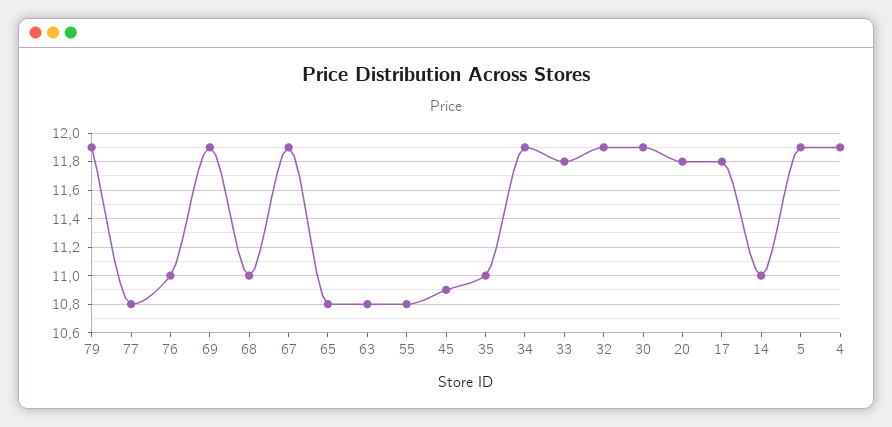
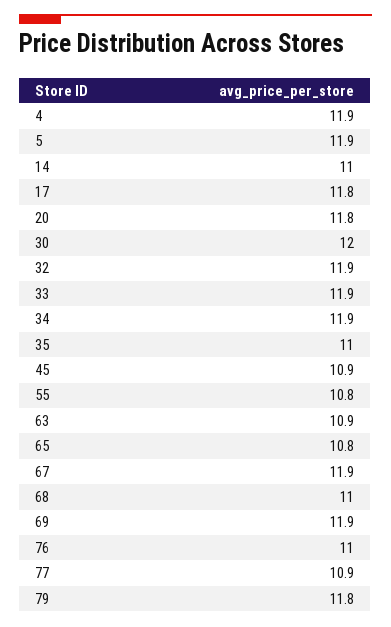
  {
-   "79": 11.9,
+   "79": 11.8,
-   "77": 10.8,
+   "77": 10.9,
    "76": 11,
    "69": 11.9,
    "68": 11,
    "67": 11.9,
    "65": 10.8,
-   "63": 10.8,
+   "63": 10.9,
    "55": 10.8,
    "45": 10.9,
    "35": 11,
    "34": 11.9,
-   "33": 11.8,
+   "33": 11.9,
    "32": 11.9,
-   "30": 11.9,
+   "30": 12,
    "20": 11.8,
    "17": 11.8,
    "14": 11,
    "5": 11.9,
    "4": 11.9
  }

